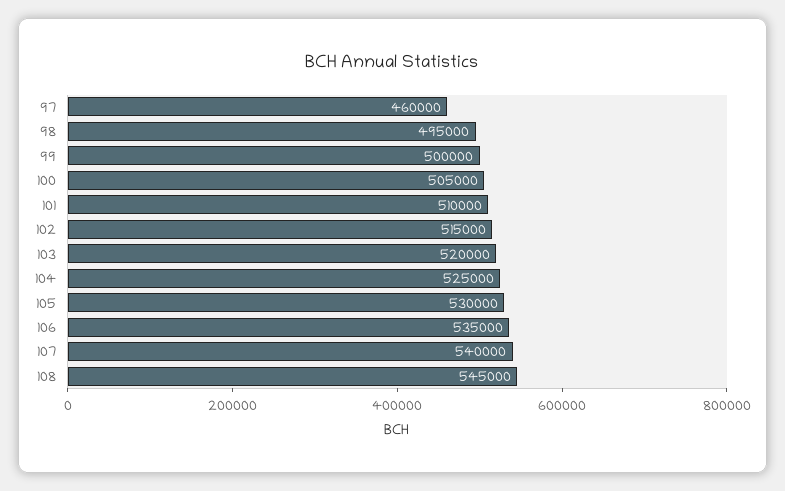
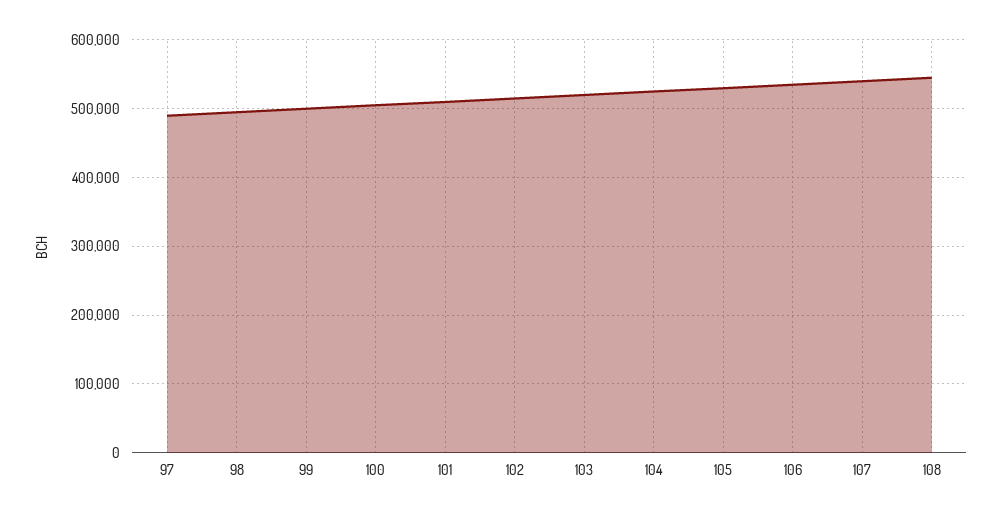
  {
-   "97": 460000,
+   "97": 490000,
    "98": 495000,
    "99": 500000,
    "100": 505000,
    "101": 510000,
    "102": 515000,
    "103": 520000,
    "104": 525000,
    "105": 530000,
    "106": 535000,
    "107": 540000,
    "108": 545000
  }

